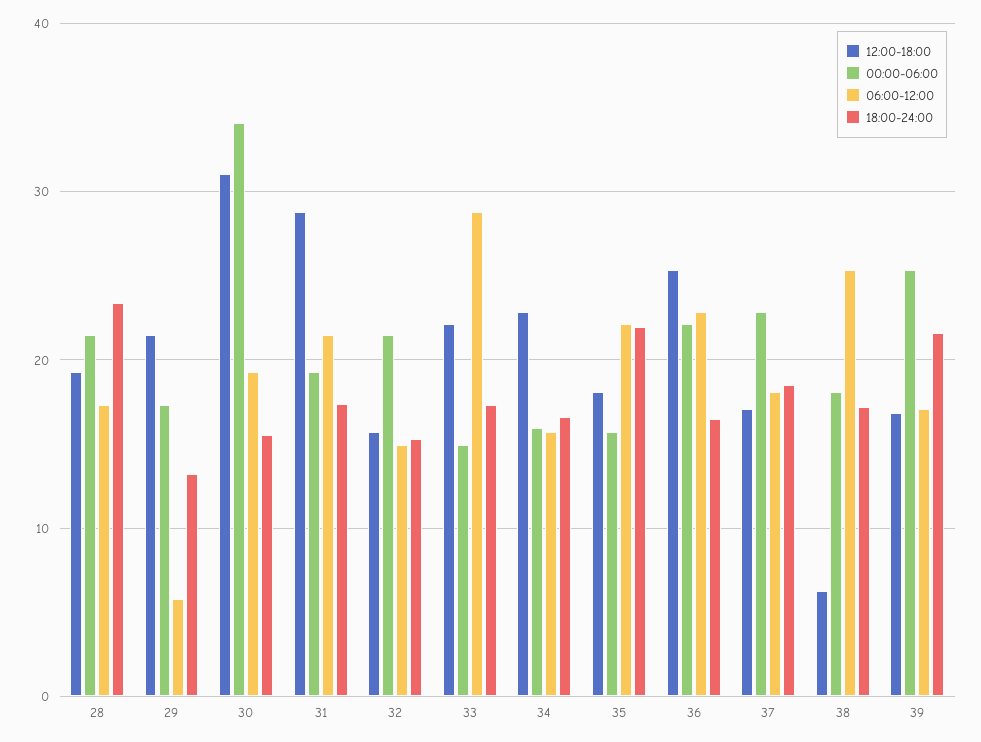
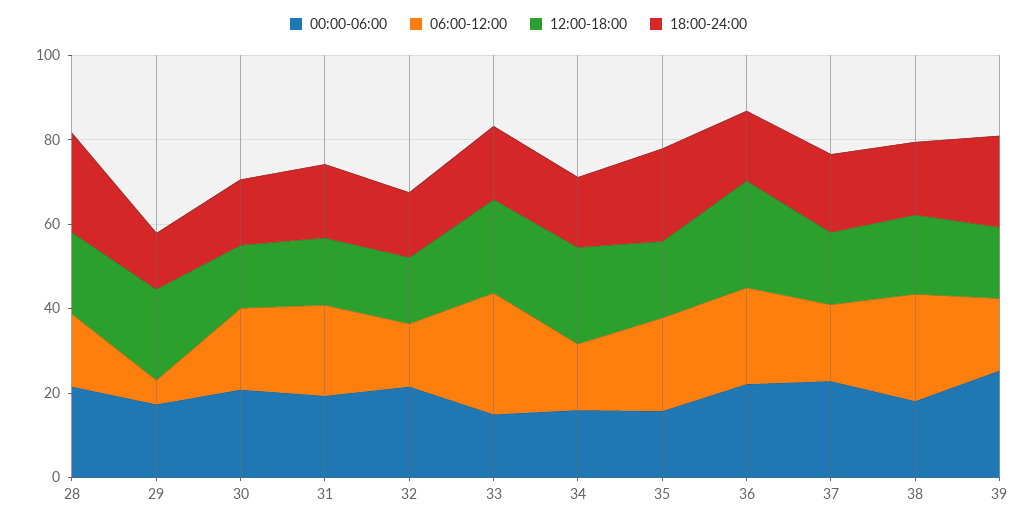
  {
    "12:00-18:00": {
      "28": 19,
      "29": 22,
-     "30": 31,
+     "30": 15,
-     "31": 29,
+     "31": 15,
      "32": 16,
      "33": 22,
      "34": 23,
      "35": 18,
      "36": 25,
      "37": 17,
-     "38": 6,
+     "38": 20,
      "39": 17
    },
    "00:00-06:00": {
      "28": 22,
      "29": 17,
-     "30": 34,
+     "30": 20,
      "31": 19,
      "32": 22,
      "33": 15,
      "34": 16,
      "35": 16,
      "36": 22,
      "37": 23,
      "38": 18,
      "39": 25
    },
    "06:00-12:00": {
      "28": 17,
      "29": 6,
      "30": 19,
      "31": 22,
      "32": 15,
      "33": 29,
      "34": 16,
      "35": 22,
      "36": 23,
      "37": 18,
      "38": 25,
      "39": 17
    },
    "18:00-24:00": {
      "28": 23,
      "29": 13,
      "30": 16,
      "31": 17,
      "32": 15,
      "33": 17,
      "34": 17,
      "35": 22,
      "36": 17,
      "37": 19,
      "38": 17,
      "39": 22
    }
  }

